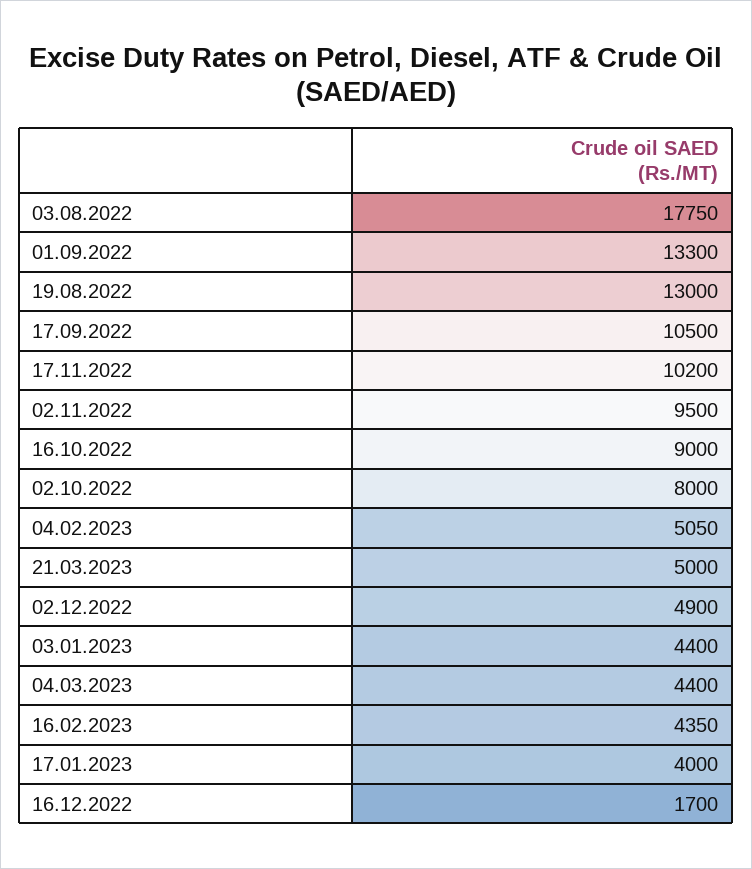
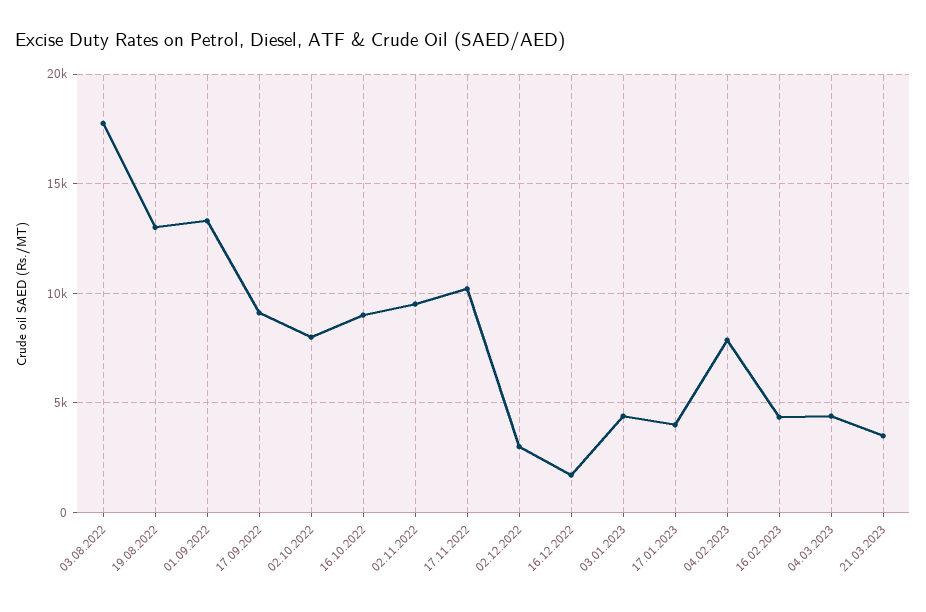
  {
    "03.08.2022": 17750,
    "01.09.2022": 13300,
    "19.08.2022": 13000,
-   "17.09.2022": 10500,
+   "17.09.2022": 9000,
    "17.11.2022": 10200,
    "02.11.2022": 9500,
    "16.10.2022": 9000,
    "02.10.2022": 8000,
-   "04.02.2023": 5050,
+   "04.02.2023": 8000,
-   "21.03.2023": 5000,
+   "21.03.2023": 3500,
-   "02.12.2022": 4900,
+   "02.12.2022": 3000,
    "03.01.2023": 4400,
    "04.03.2023": 4400,
    "16.02.2023": 4350,
    "17.01.2023": 4000,
    "16.12.2022": 1700
  }

